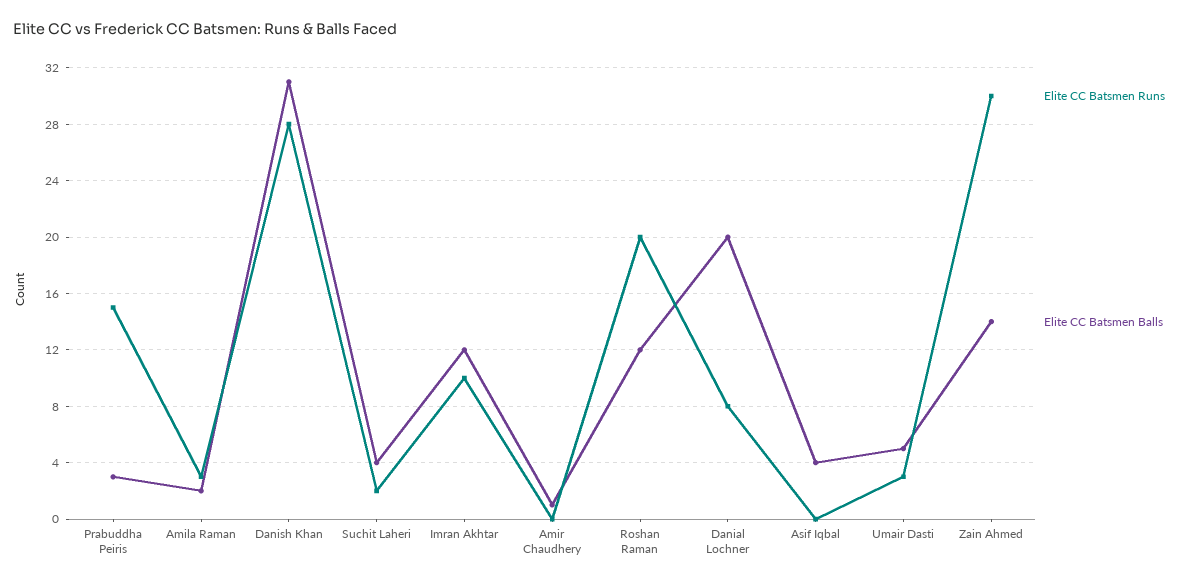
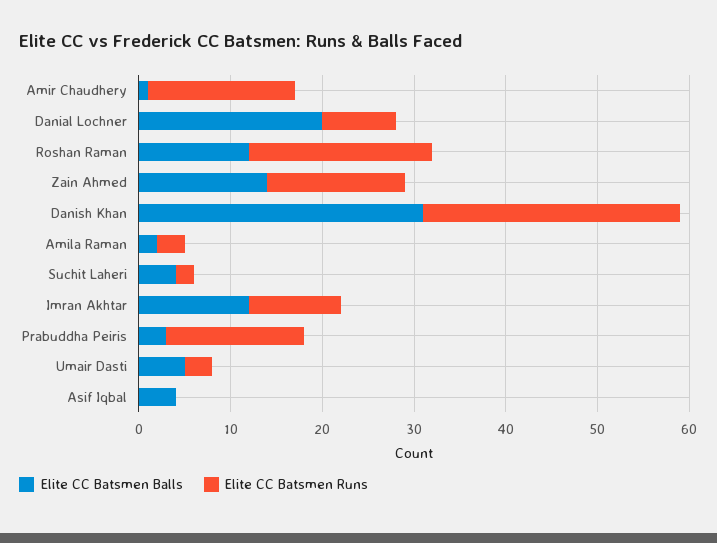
  {
    "Elite CC Batsmen Runs": {
      "Prabuddha Peiris": 15,
      "Amila Raman": 3,
      "Danish Khan": 28,
      "Suchit Laheri": 2,
      "Imran Akhtar": 10,
-     "Amir Chaudhery": 0,
+     "Amir Chaudhery": 16,
      "Roshan Raman": 20,
      "Danial Lochner": 8,
      "Asif Iqbal": 0,
      "Umair Dasti": 3,
-     "Zain Ahmed": 30
+     "Zain Ahmed": 15
    },
    "Elite CC Batsmen Balls": {
      "Prabuddha Peiris": 3,
      "Amila Raman": 2,
      "Danish Khan": 31,
      "Suchit Laheri": 4,
      "Imran Akhtar": 12,
      "Amir Chaudhery": 1,
      "Roshan Raman": 12,
      "Danial Lochner": 20,
      "Asif Iqbal": 4,
      "Umair Dasti": 5,
      "Zain Ahmed": 14
    }
  }

